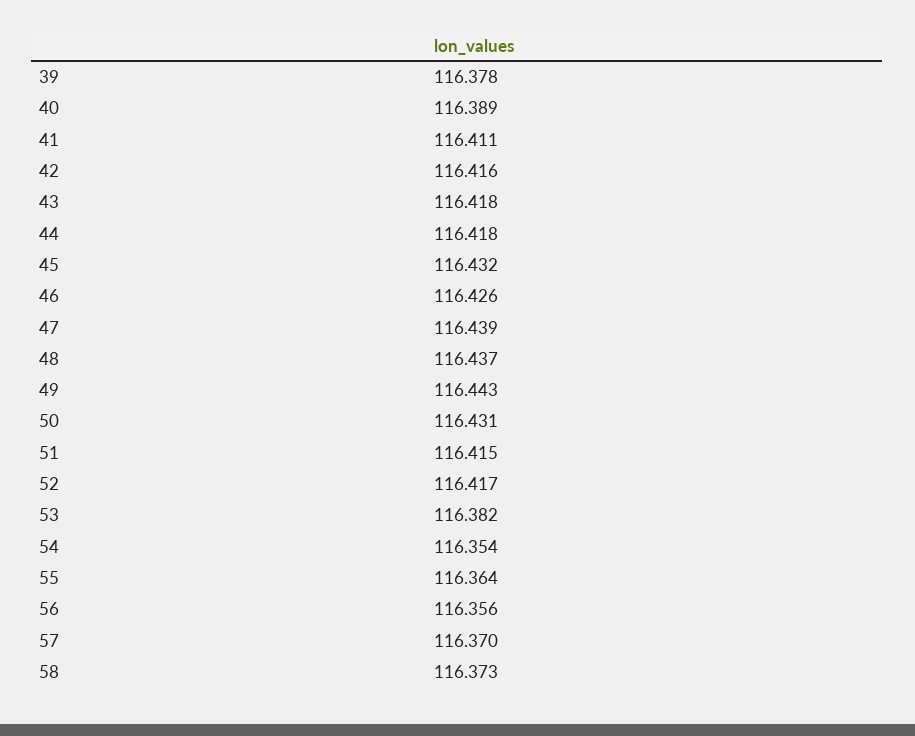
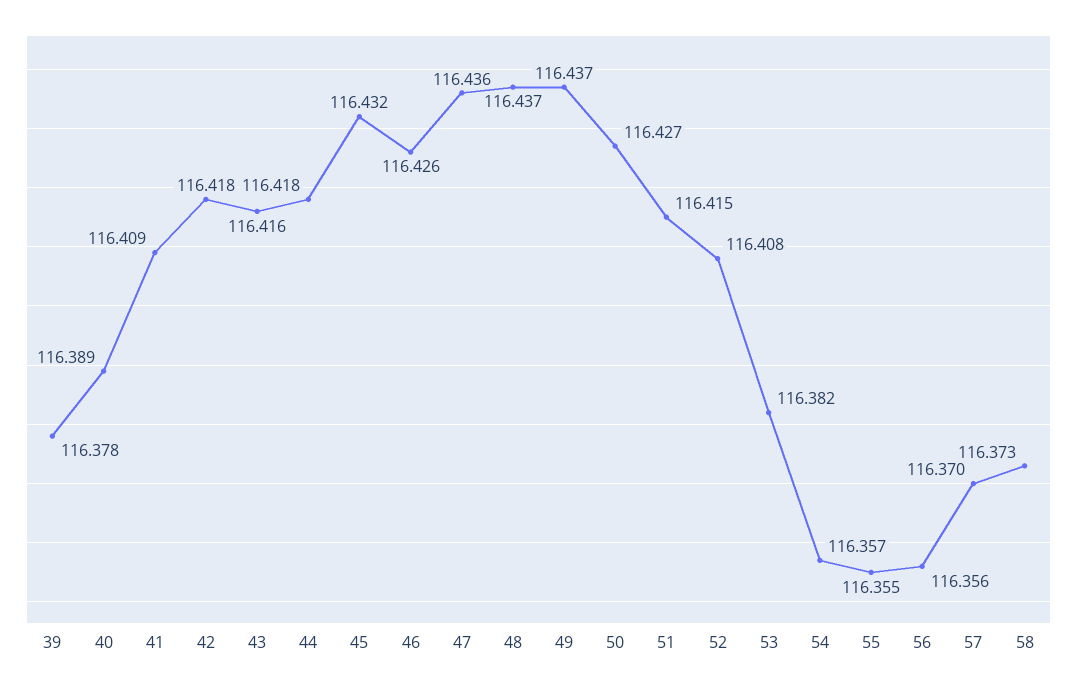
  {
    "39": 116.378,
    "40": 116.389,
-   "41": 116.411,
+   "41": 116.409,
-   "42": 116.416,
+   "42": 116.418,
-   "43": 116.418,
+   "43": 116.416,
    "44": 116.418,
    "45": 116.432,
    "46": 116.426,
-   "47": 116.439,
+   "47": 116.436,
    "48": 116.437,
-   "49": 116.443,
+   "49": 116.437,
-   "50": 116.431,
+   "50": 116.427,
    "51": 116.415,
-   "52": 116.417,
+   "52": 116.408,
    "53": 116.382,
-   "54": 116.354,
+   "54": 116.357,
-   "55": 116.364,
+   "55": 116.355,
    "56": 116.356,
    "57": 116.37,
    "58": 116.373
  }

